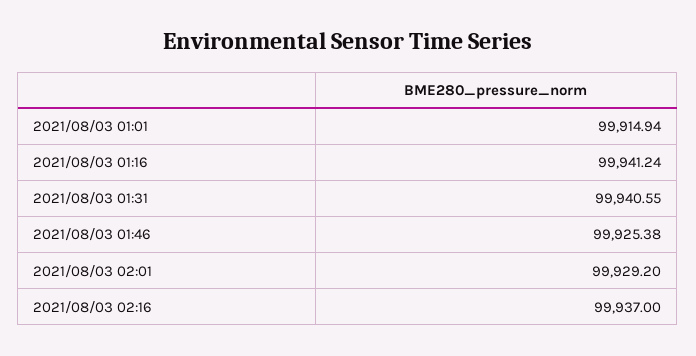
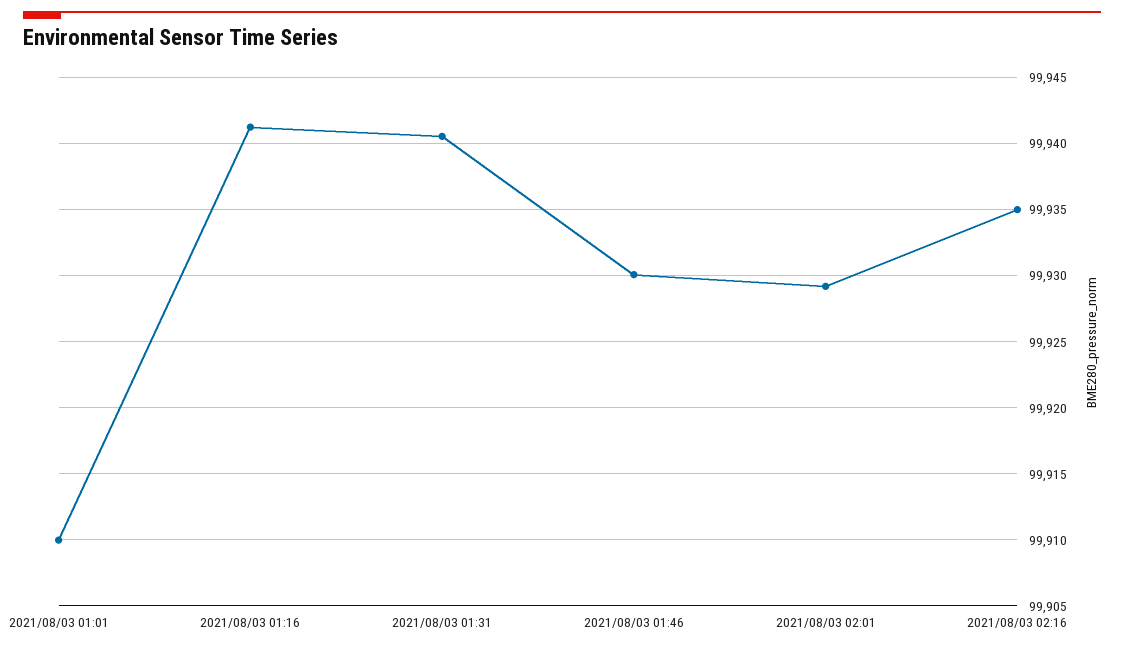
  {
-   "2021/08/03 01:01": 99914.94,
+   "2021/08/03 01:01": 99910,
    "2021/08/03 01:16": 99941.24,
    "2021/08/03 01:31": 99940.55,
-   "2021/08/03 01:46": 99925.38,
+   "2021/08/03 01:46": 99930,
    "2021/08/03 02:01": 99929.2,
-   "2021/08/03 02:16": 99937
+   "2021/08/03 02:16": 99935
  }

